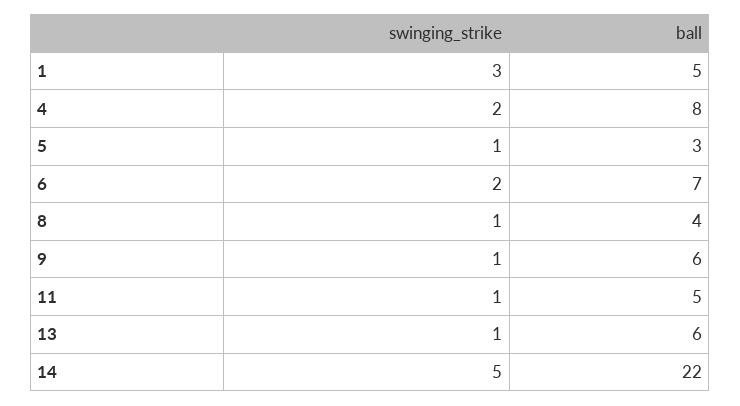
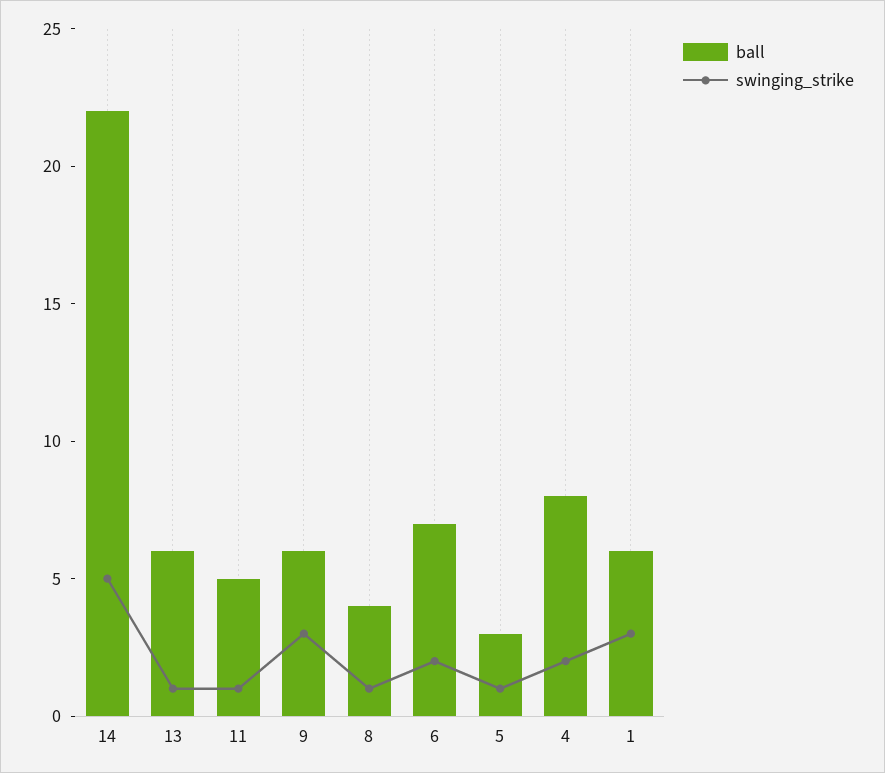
  {
    "swinging_strike": {
      "1": 3,
      "4": 2,
      "5": 1,
      "6": 2,
      "8": 1,
-     "9": 1,
+     "9": 3,
      "11": 1,
      "13": 1,
      "14": 5
    },
    "ball": {
-     "1": 5,
+     "1": 6,
      "4": 8,
      "5": 3,
      "6": 7,
      "8": 4,
      "9": 6,
      "11": 5,
      "13": 6,
      "14": 22
    }
  }

